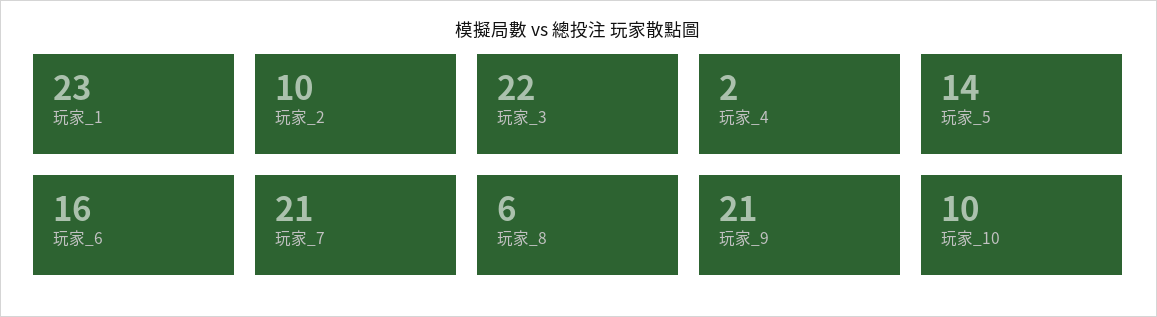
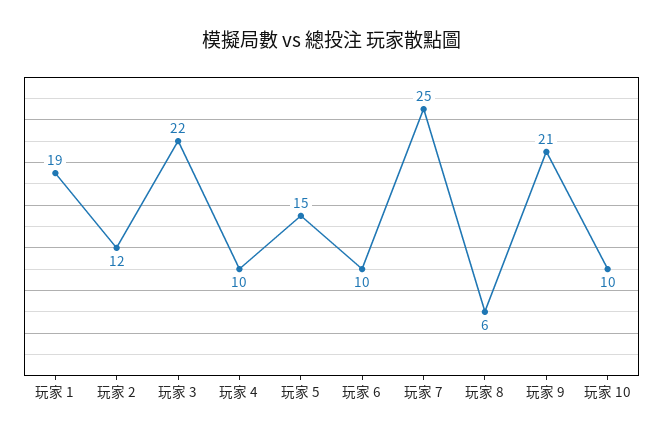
  {
-   "玩家_1": 23,
+   "玩家_1": 19,
-   "玩家_2": 10,
+   "玩家_2": 12,
    "玩家_3": 22,
-   "玩家_4": 2,
+   "玩家_4": 10,
-   "玩家_5": 14,
+   "玩家_5": 15,
-   "玩家_6": 16,
+   "玩家_6": 10,
-   "玩家_7": 21,
+   "玩家_7": 25,
    "玩家_8": 6,
    "玩家_9": 21,
    "玩家_10": 10
  }

